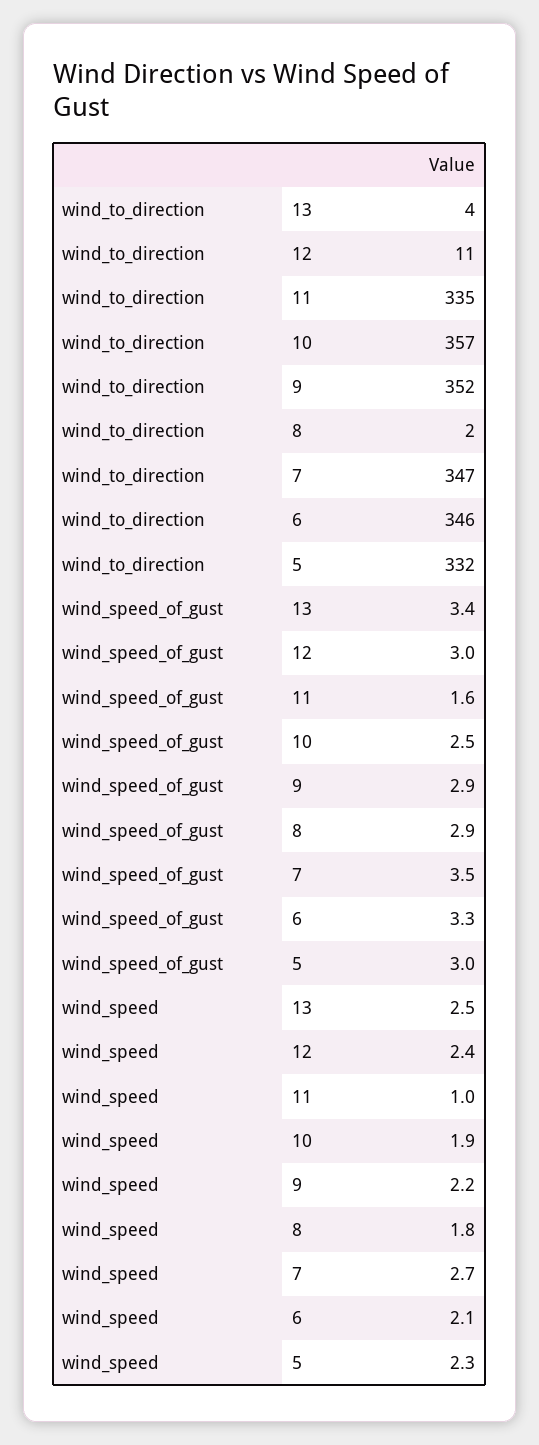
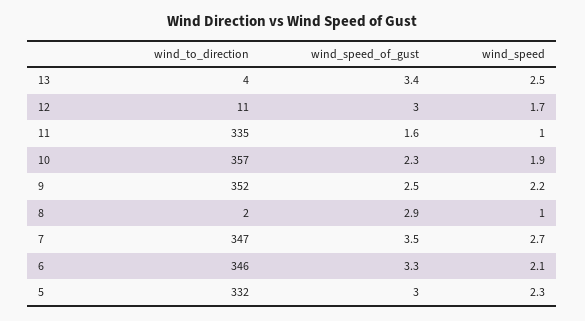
  {
    "wind_to_direction": {
      "13": 4,
      "12": 11,
      "11": 335,
      "10": 357,
      "9": 352,
      "8": 2,
      "7": 347,
      "6": 346,
      "5": 332
    },
    "wind_speed_of_gust": {
      "13": 3.4,
      "12": 3,
      "11": 1.6,
-     "10": 2.5,
+     "10": 2.3,
-     "9": 2.9,
+     "9": 2.5,
      "8": 2.9,
      "7": 3.5,
      "6": 3.3,
      "5": 3
    },
    "wind_speed": {
      "13": 2.5,
-     "12": 2.4,
+     "12": 1.7,
      "11": 1,
      "10": 1.9,
      "9": 2.2,
-     "8": 1.8,
+     "8": 1,
      "7": 2.7,
      "6": 2.1,
      "5": 2.3
    }
  }

